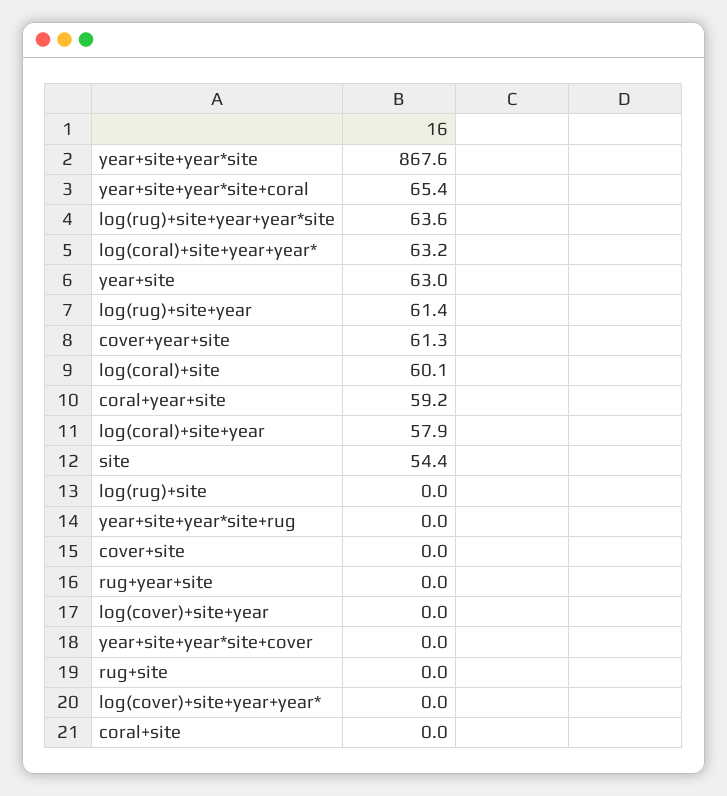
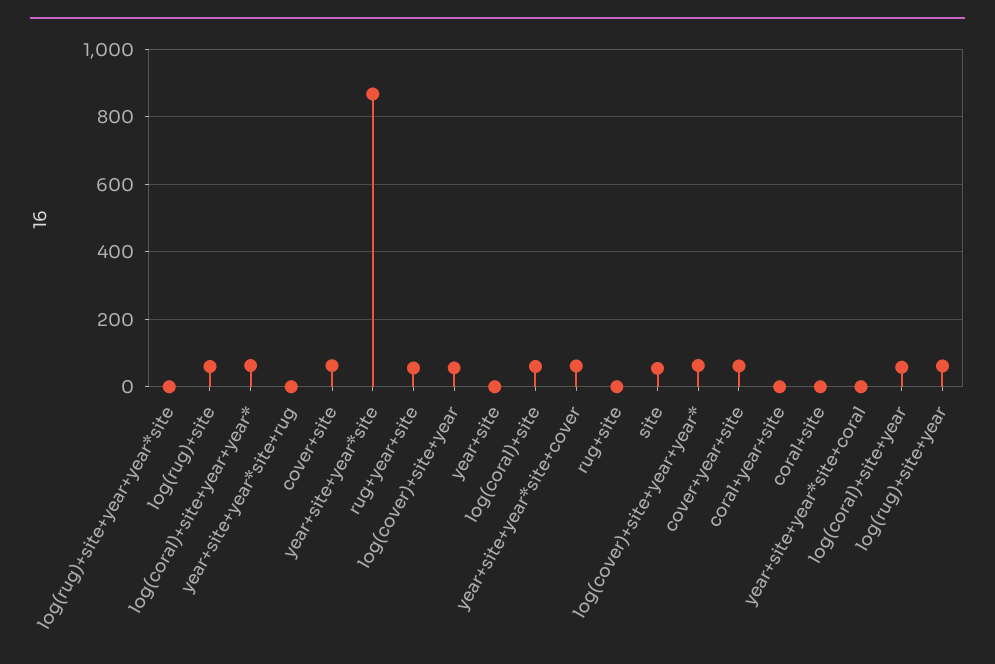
  {
    "year+site+year*site": 867.6,
-   "year+site+year*site+coral": 65.4,
+   "year+site+year*site+coral": 0,
-   "log(rug)+site+year+year*site": 63.6,
+   "log(rug)+site+year+year*site": 0,
    "log(coral)+site+year+year*": 63.2,
-   "year+site": 63,
+   "year+site": 0,
    "log(rug)+site+year": 61.4,
    "cover+year+site": 61.3,
    "log(coral)+site": 60.1,
-   "coral+year+site": 59.2,
+   "coral+year+site": 0,
    "log(coral)+site+year": 57.9,
    "site": 54.4,
-   "log(rug)+site": 0,
+   "log(rug)+site": 60,
    "year+site+year*site+rug": 0,
-   "cover+site": 0,
+   "cover+site": 60,
-   "rug+year+site": 0,
+   "rug+year+site": 60,
-   "log(cover)+site+year": 0,
+   "log(cover)+site+year": 60,
-   "year+site+year*site+cover": 0,
+   "year+site+year*site+cover": 60,
    "rug+site": 0,
-   "log(cover)+site+year+year*": 0,
+   "log(cover)+site+year+year*": 60,
    "coral+site": 0
  }

